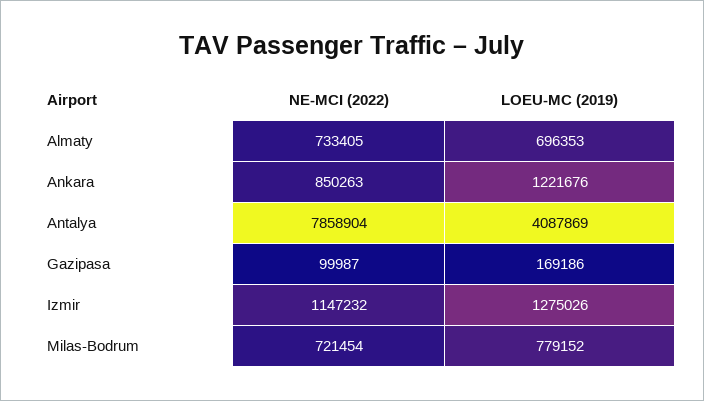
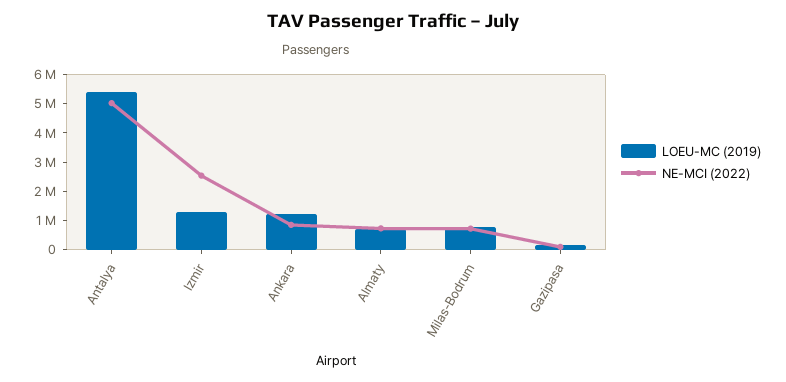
  {
    "NE-MCI (2022)": {
      "Almaty": 733405,
      "Ankara": 850263,
-     "Antalya": 7858904,
+     "Antalya": 5000000,
      "Gazipasa": 99987,
-     "Izmir": 1147232,
+     "Izmir": 2500000,
      "Milas-Bodrum": 721454
    },
    "LOEU-MC (2019)": {
      "Almaty": 696353,
      "Ankara": 1221676,
-     "Antalya": 4087869,
+     "Antalya": 5500000,
      "Gazipasa": 169186,
      "Izmir": 1275026,
      "Milas-Bodrum": 779152
    }
  }

